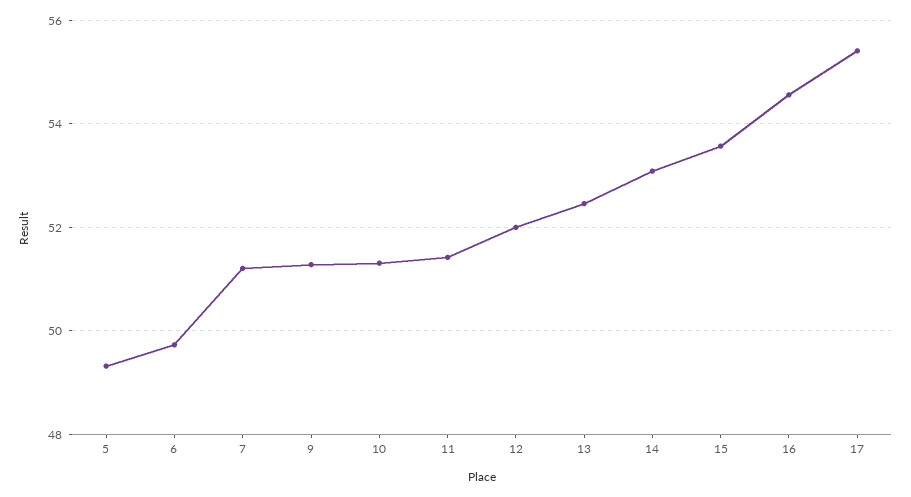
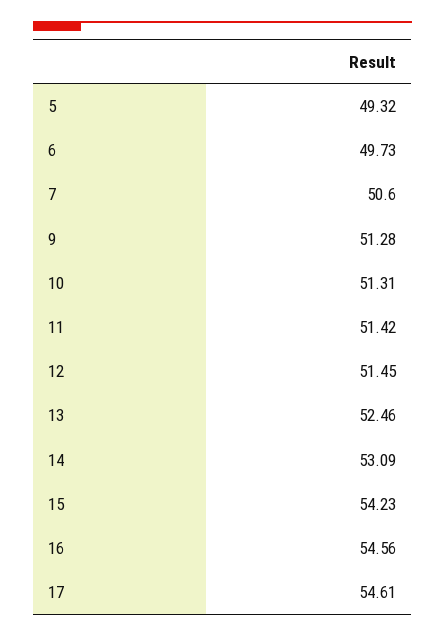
  {
    "5": 49.32,
    "6": 49.73,
-   "7": 51.2,
+   "7": 50.6,
    "9": 51.28,
    "10": 51.31,
    "11": 51.42,
-   "12": 52,
+   "12": 51.45,
    "13": 52.46,
    "14": 53.09,
-   "15": 53.6,
+   "15": 54.23,
    "16": 54.56,
-   "17": 55.4
+   "17": 54.61
  }

